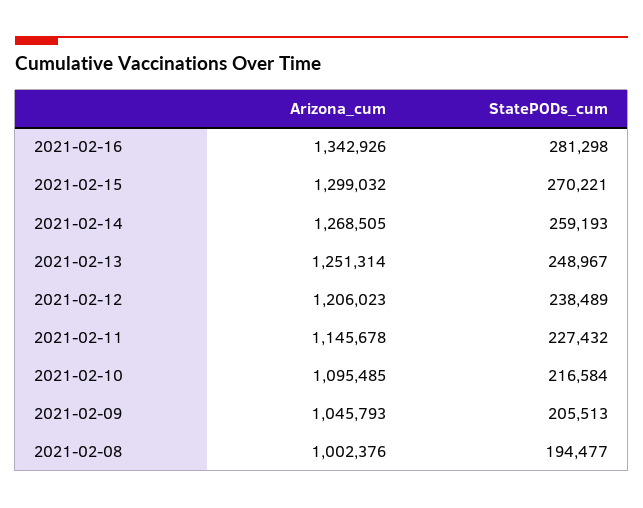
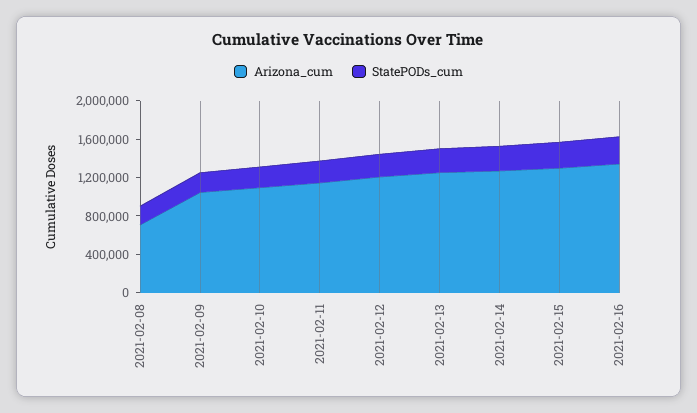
  {
    "Arizona_cum": {
      "2021-02-16": 1342926,
      "2021-02-15": 1299032,
      "2021-02-14": 1268505,
      "2021-02-13": 1251314,
      "2021-02-12": 1206023,
      "2021-02-11": 1145678,
      "2021-02-10": 1095485,
      "2021-02-09": 1045793,
-     "2021-02-08": 1002376
+     "2021-02-08": 700000
    },
    "StatePODs_cum": {
      "2021-02-16": 281298,
      "2021-02-15": 270221,
      "2021-02-14": 259193,
      "2021-02-13": 248967,
      "2021-02-12": 238489,
      "2021-02-11": 227432,
      "2021-02-10": 216584,
      "2021-02-09": 205513,
      "2021-02-08": 194477
    }
  }

